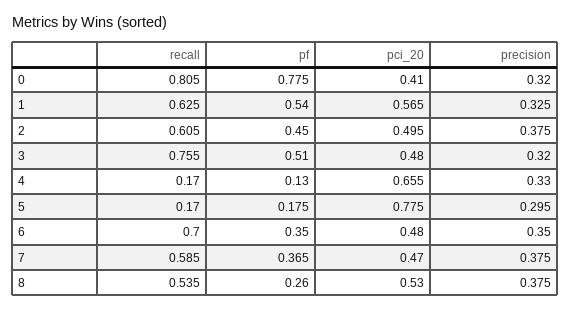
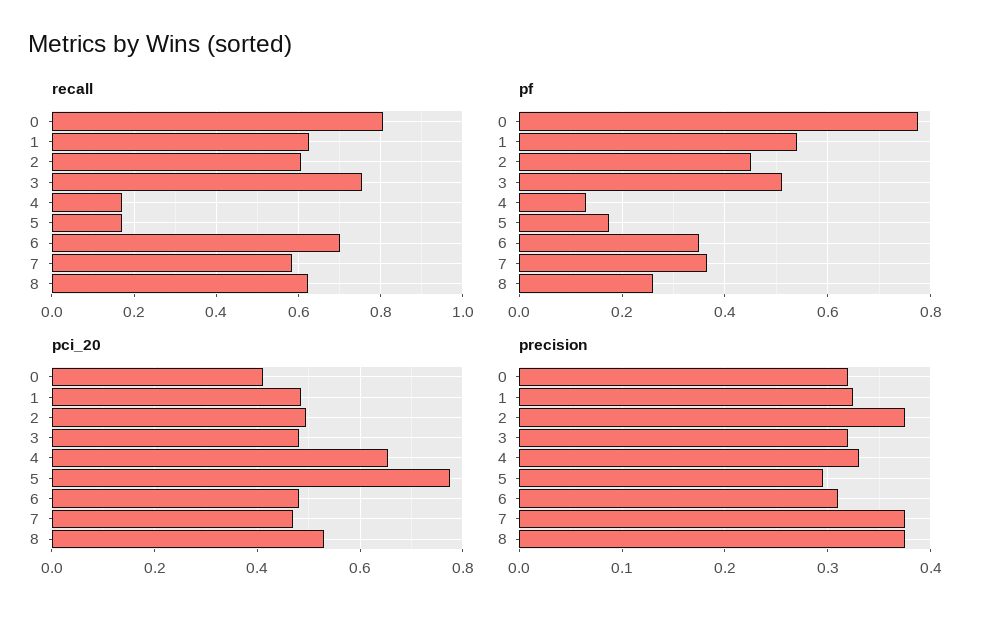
  {
    "recall": {
      "0": 0.805,
      "1": 0.625,
      "2": 0.605,
      "3": 0.755,
      "4": 0.17,
      "5": 0.17,
      "6": 0.7,
      "7": 0.585,
-     "8": 0.535
+     "8": 0.62
    },
    "pf": {
      "0": 0.775,
      "1": 0.54,
      "2": 0.45,
      "3": 0.51,
      "4": 0.13,
      "5": 0.175,
      "6": 0.35,
      "7": 0.365,
      "8": 0.26
    },
    "pci_20": {
      "0": 0.41,
-     "1": 0.565,
+     "1": 0.48,
      "2": 0.495,
      "3": 0.48,
      "4": 0.655,
      "5": 0.775,
      "6": 0.48,
      "7": 0.47,
      "8": 0.53
    },
    "precision": {
      "0": 0.32,
      "1": 0.325,
      "2": 0.375,
      "3": 0.32,
      "4": 0.33,
      "5": 0.295,
-     "6": 0.35,
+     "6": 0.31,
      "7": 0.375,
      "8": 0.375
    }
  }

